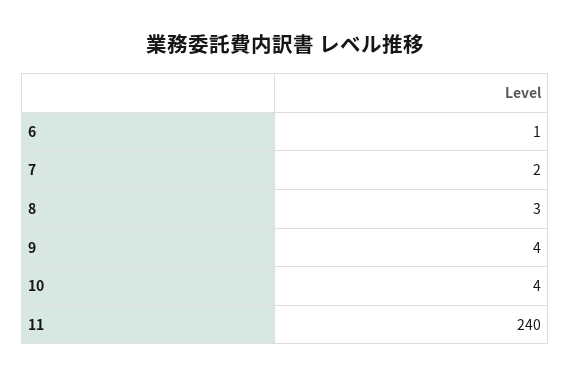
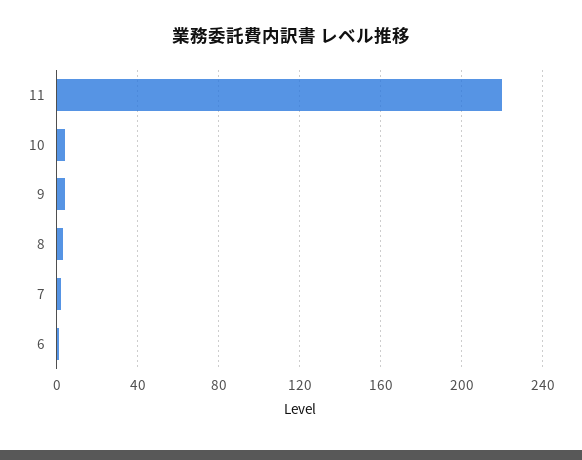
  {
    "6": 1,
    "7": 2,
    "8": 3,
    "9": 4,
    "10": 4,
-   "11": 240
+   "11": 220
  }

